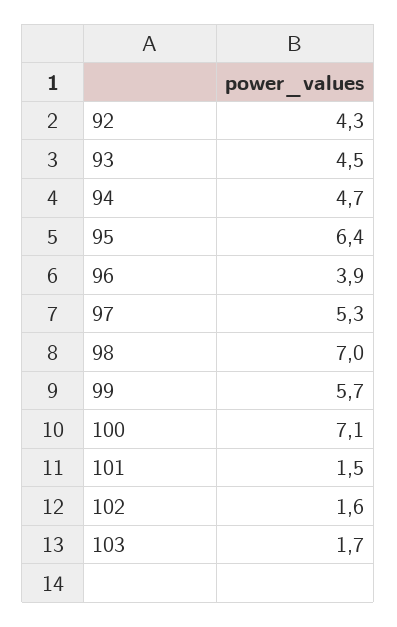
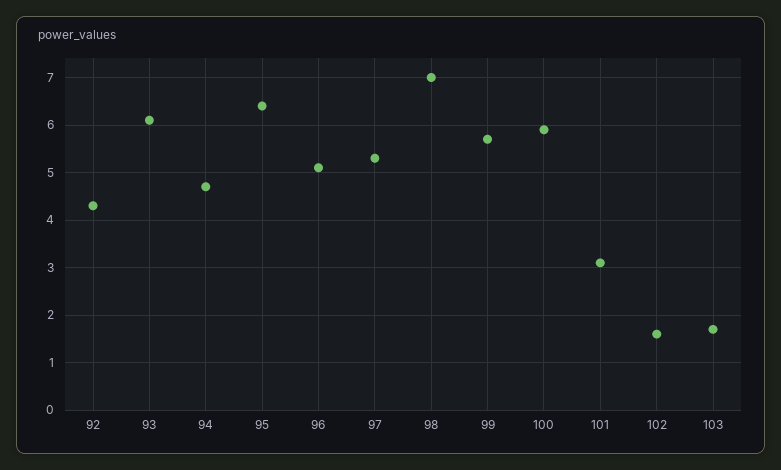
  {
    "92": 4.3,
-   "93": 4.5,
+   "93": 6,
    "94": 4.7,
    "95": 6.4,
-   "96": 3.9,
+   "96": 5,
    "97": 5.3,
    "98": 7,
    "99": 5.7,
-   "100": 7.1,
+   "100": 6,
-   "101": 1.5,
+   "101": 3,
    "102": 1.6,
    "103": 1.7
  }

